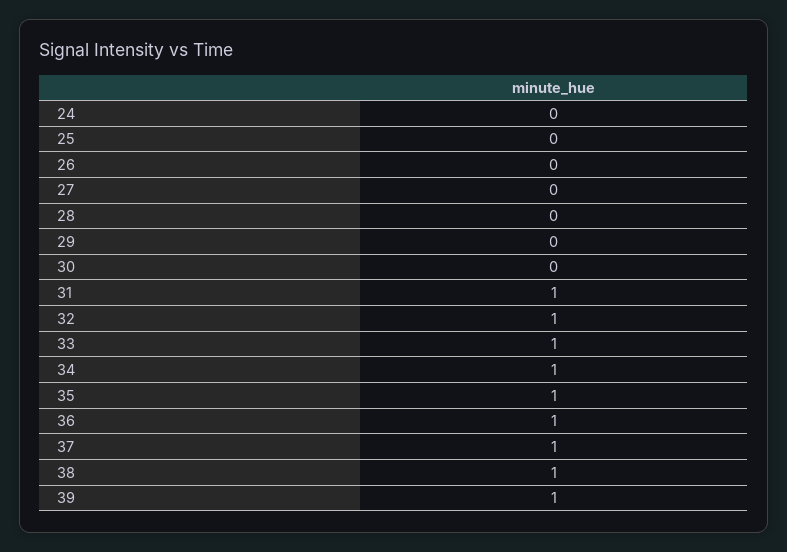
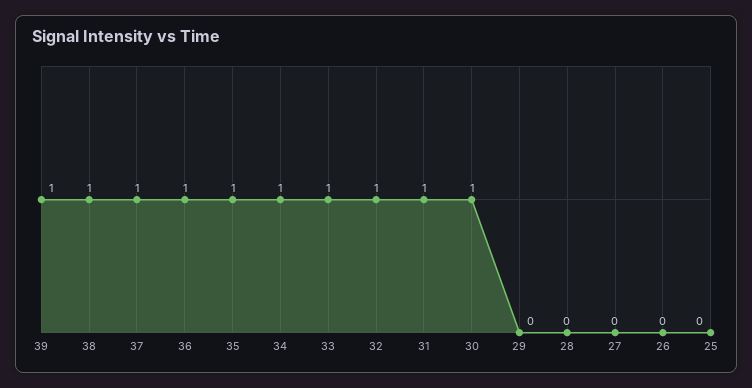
  {
-   "24": 0,
    "25": 0,
    "26": 0,
    "27": 0,
    "28": 0,
    "29": 0,
-   "30": 0,
+   "30": 1,
    "31": 1,
    "32": 1,
    "33": 1,
    "34": 1,
    "35": 1,
    "36": 1,
    "37": 1,
    "38": 1,
    "39": 1
  }

